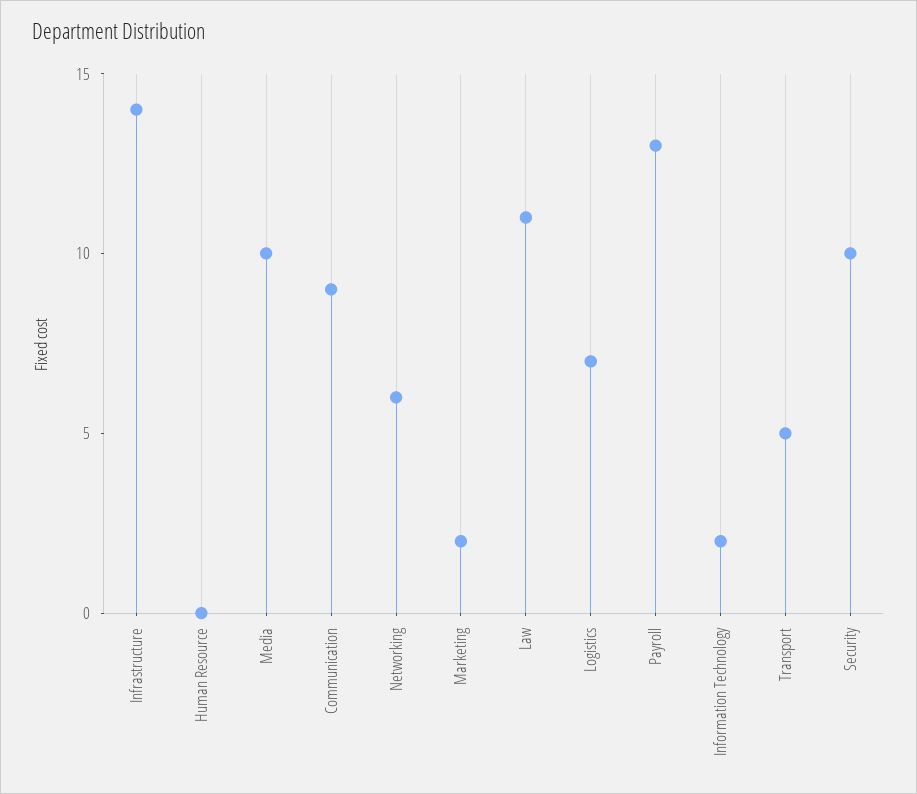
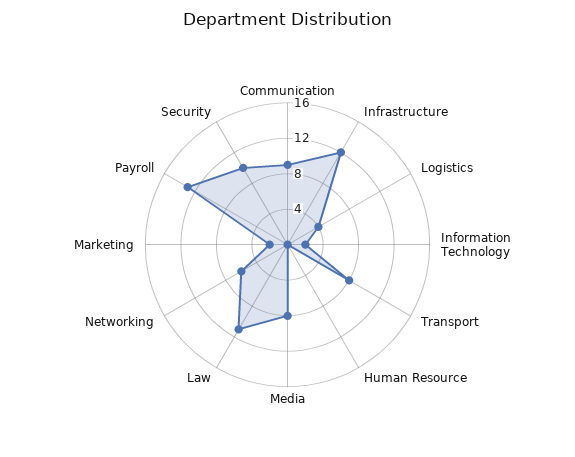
  {
-   "Infrastructure": 14,
+   "Infrastructure": 12,
    "Human Resource": 0,
-   "Media": 10,
+   "Media": 8,
    "Communication": 9,
    "Networking": 6,
    "Marketing": 2,
    "Law": 11,
-   "Logistics": 7,
+   "Logistics": 4,
    "Payroll": 13,
    "Information Technology": 2,
-   "Transport": 5,
+   "Transport": 8,
    "Security": 10
  }

